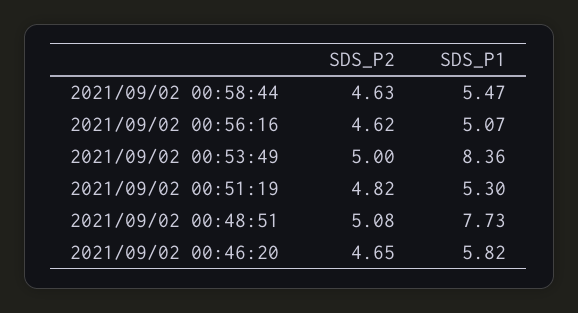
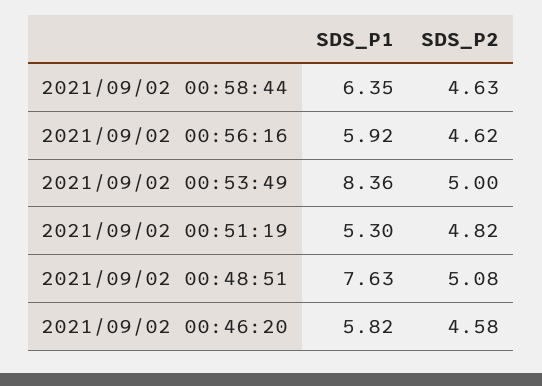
  {
    "SDS_P2": {
      "2021/09/02 00:58:44": 4.63,
      "2021/09/02 00:56:16": 4.62,
      "2021/09/02 00:53:49": 5,
      "2021/09/02 00:51:19": 4.82,
      "2021/09/02 00:48:51": 5.08,
-     "2021/09/02 00:46:20": 4.65
+     "2021/09/02 00:46:20": 4.58
    },
    "SDS_P1": {
-     "2021/09/02 00:58:44": 5.47,
+     "2021/09/02 00:58:44": 6.35,
-     "2021/09/02 00:56:16": 5.07,
+     "2021/09/02 00:56:16": 5.92,
      "2021/09/02 00:53:49": 8.36,
      "2021/09/02 00:51:19": 5.3,
-     "2021/09/02 00:48:51": 7.73,
+     "2021/09/02 00:48:51": 7.63,
      "2021/09/02 00:46:20": 5.82
    }
  }

